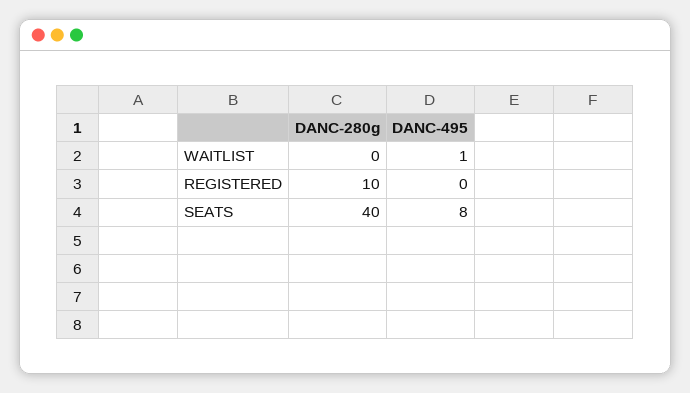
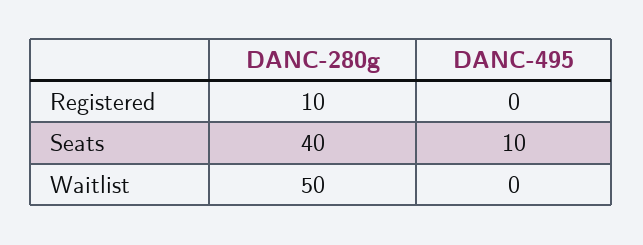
  {
    "DANC-280g": {
-     "WAITLIST": 0,
+     "WAITLIST": 50,
      "REGISTERED": 10,
      "SEATS": 40
    },
    "DANC-495": {
-     "WAITLIST": 1,
+     "WAITLIST": 0,
      "REGISTERED": 0,
-     "SEATS": 8
+     "SEATS": 10
    }
  }

